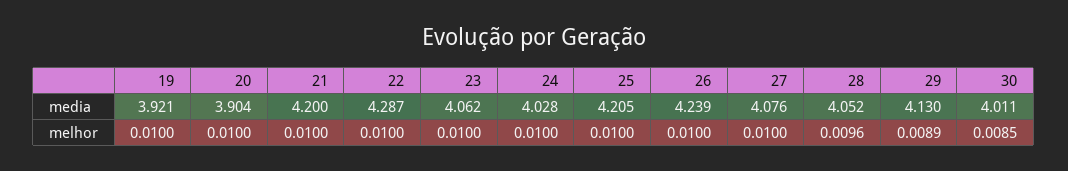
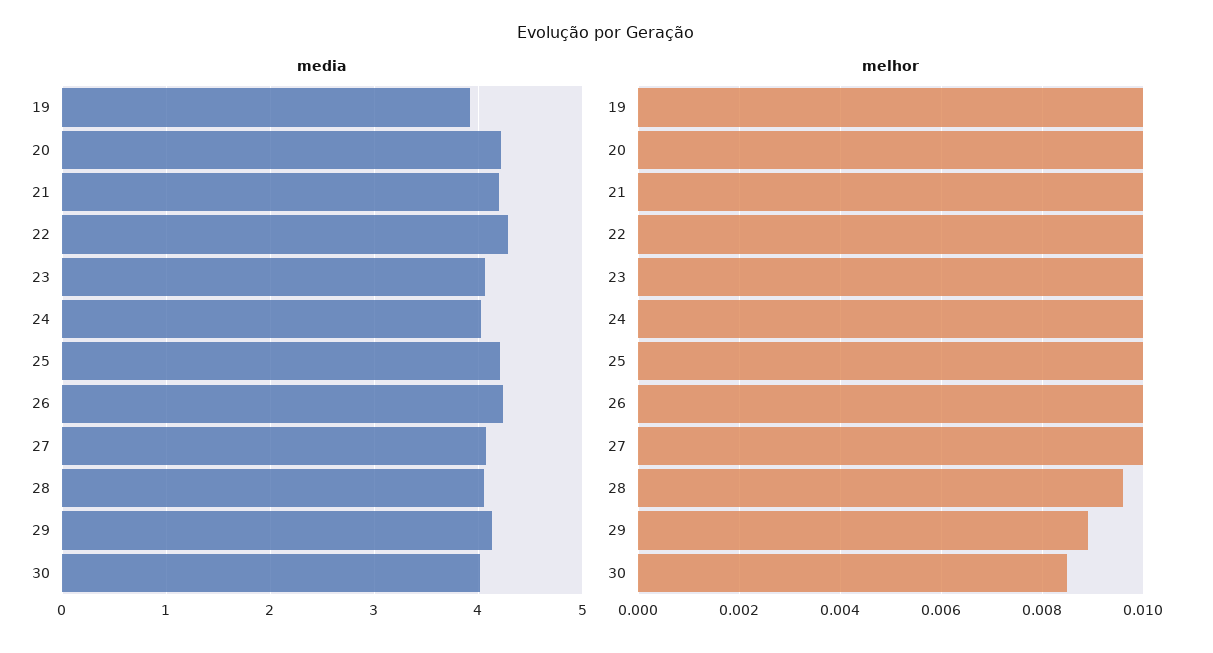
  {
    "media": {
      "19": 3.921,
-     "20": 3.904,
+     "20": 4.2,
      "21": 4.2,
      "22": 4.287,
      "23": 4.062,
      "24": 4.028,
      "25": 4.205,
      "26": 4.239,
      "27": 4.076,
      "28": 4.052,
      "29": 4.13,
      "30": 4.011
    },
    "melhor": {
      "19": 0.01,
      "20": 0.01,
      "21": 0.01,
      "22": 0.01,
      "23": 0.01,
      "24": 0.01,
      "25": 0.01,
      "26": 0.01,
      "27": 0.01,
      "28": 0.0096,
      "29": 0.0089,
      "30": 0.0085
    }
  }

